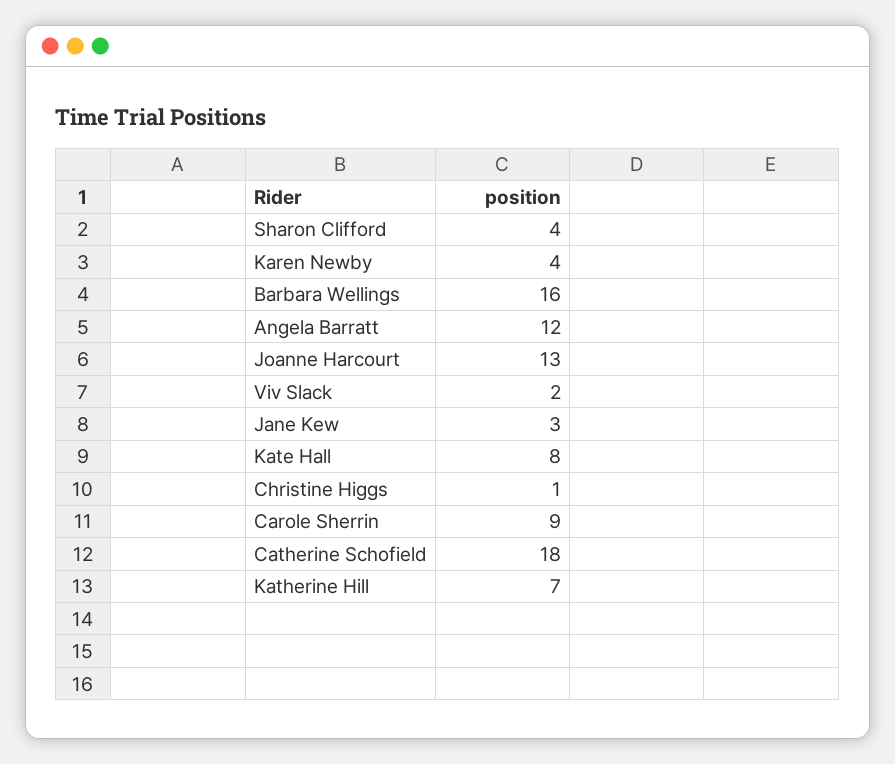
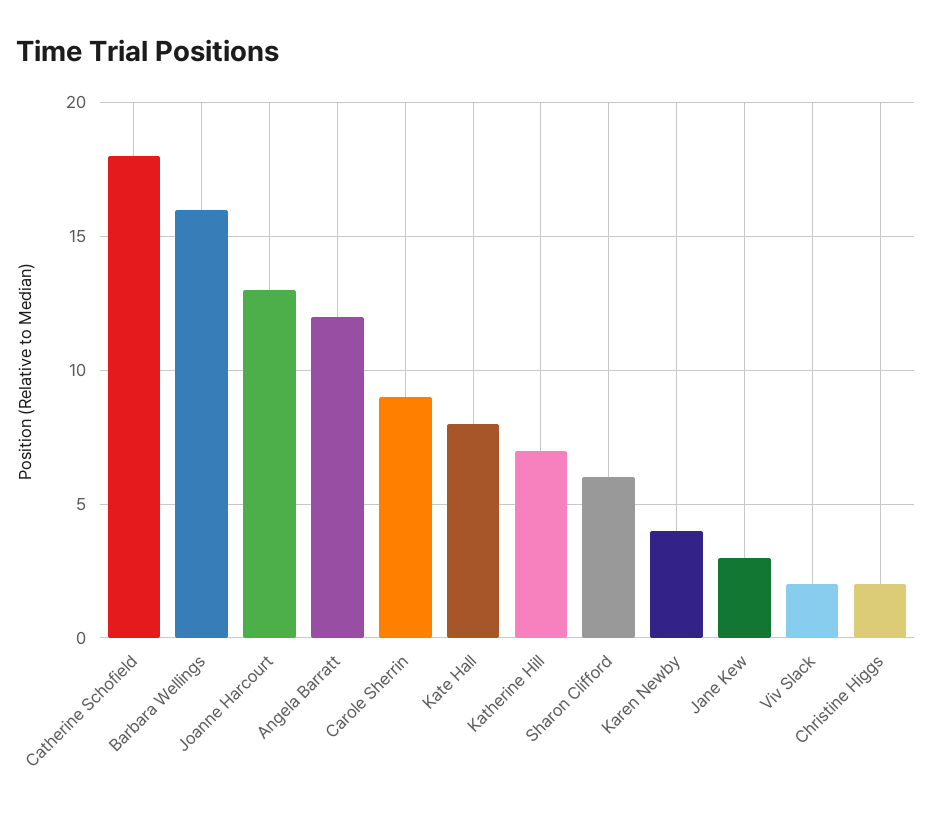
  {
-   "Sharon Clifford": 4,
+   "Sharon Clifford": 6,
    "Karen Newby": 4,
    "Barbara Wellings": 16,
    "Angela Barratt": 12,
    "Joanne Harcourt": 13,
    "Viv Slack": 2,
    "Jane Kew": 3,
    "Kate Hall": 8,
-   "Christine Higgs": 1,
+   "Christine Higgs": 2,
    "Carole Sherrin": 9,
    "Catherine Schofield": 18,
    "Katherine Hill": 7
  }

